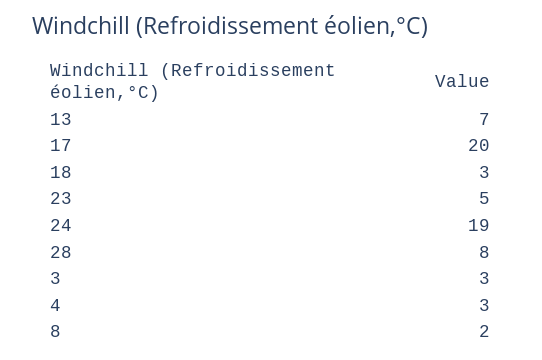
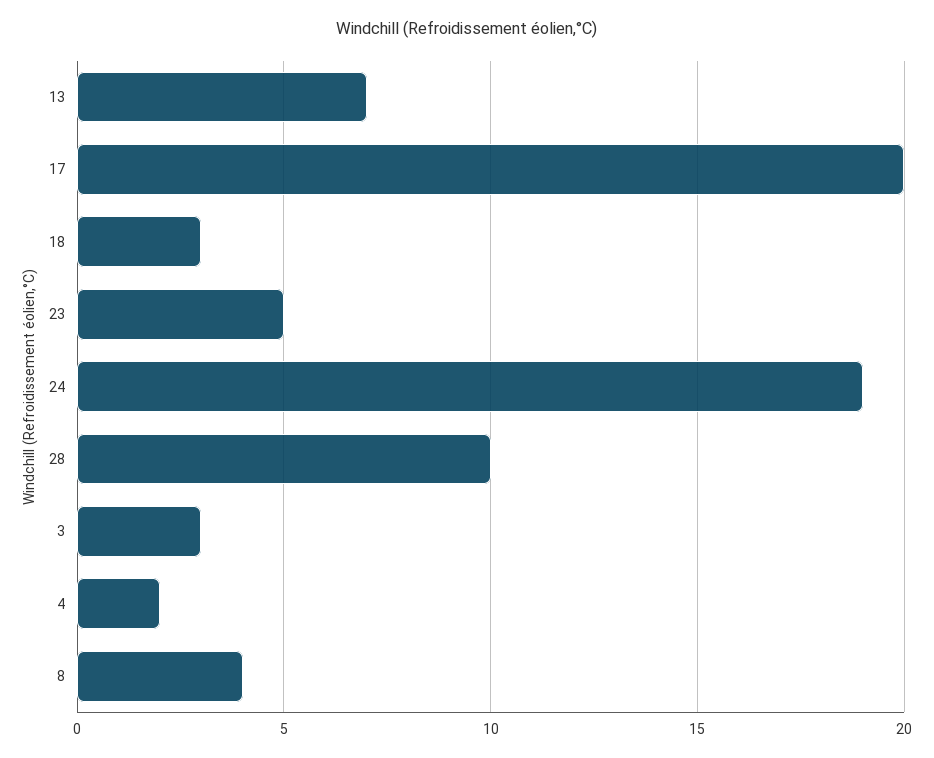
  {
    "13": 7,
    "17": 20,
    "18": 3,
    "23": 5,
    "24": 19,
-   "28": 8,
+   "28": 10,
    "3": 3,
-   "4": 3,
+   "4": 2,
-   "8": 2
+   "8": 4
  }

